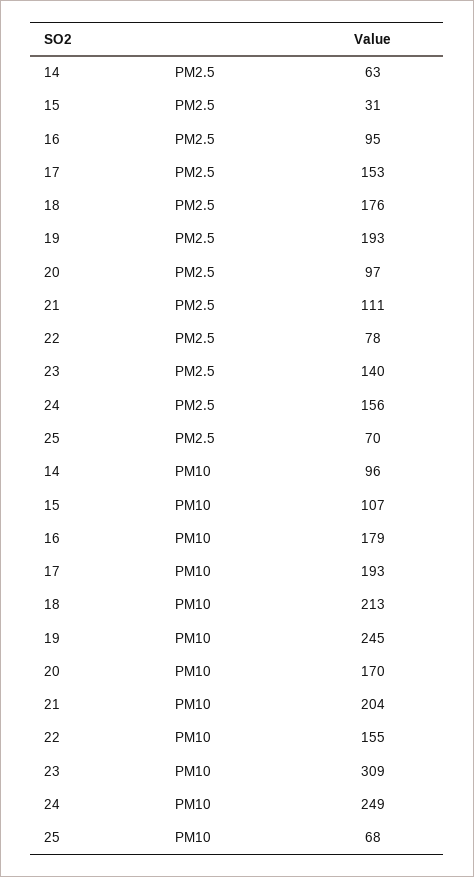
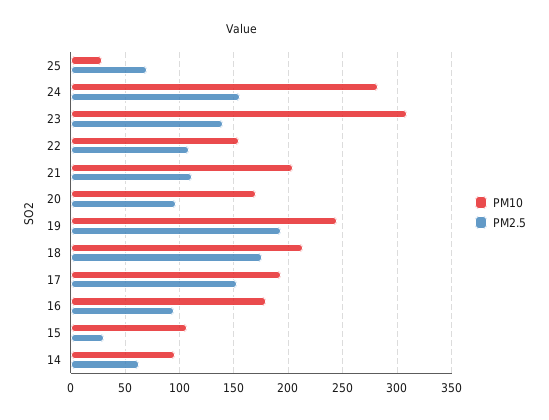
  {
    "PM2.5": {
      "14": 63,
      "15": 31,
      "16": 95,
      "17": 153,
      "18": 176,
      "19": 193,
      "20": 97,
      "21": 111,
-     "22": 78,
+     "22": 110,
      "23": 140,
      "24": 156,
      "25": 70
    },
    "PM10": {
      "14": 96,
      "15": 107,
      "16": 179,
      "17": 193,
      "18": 213,
      "19": 245,
      "20": 170,
      "21": 204,
      "22": 155,
      "23": 309,
-     "24": 249,
+     "24": 280,
-     "25": 68
+     "25": 30
    }
  }

